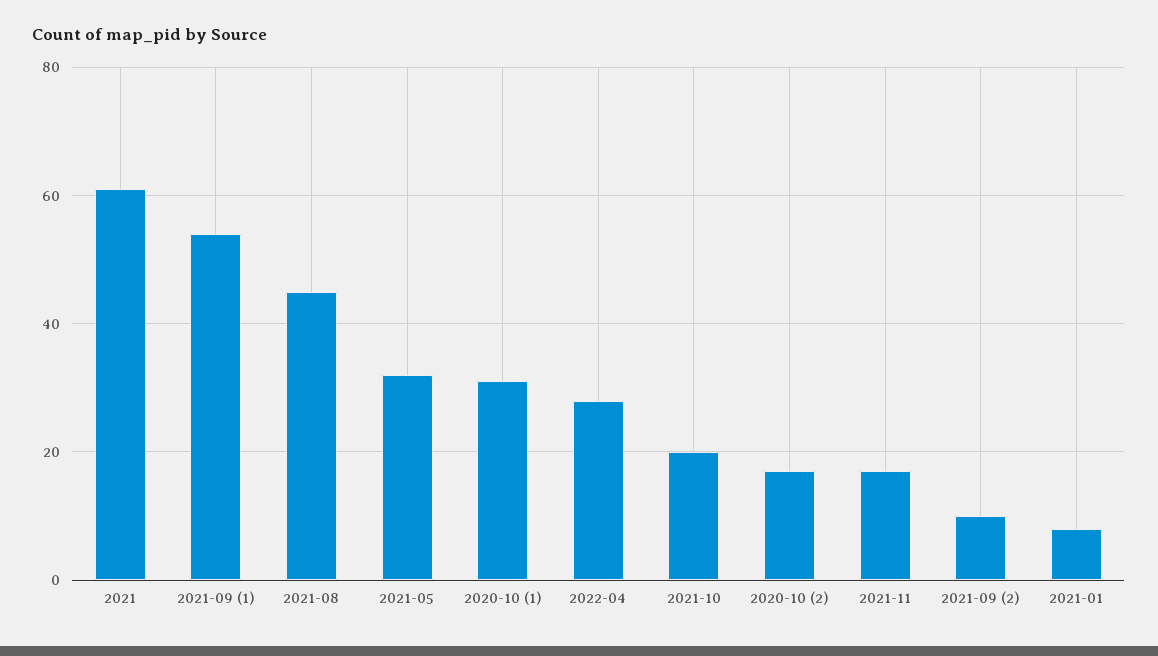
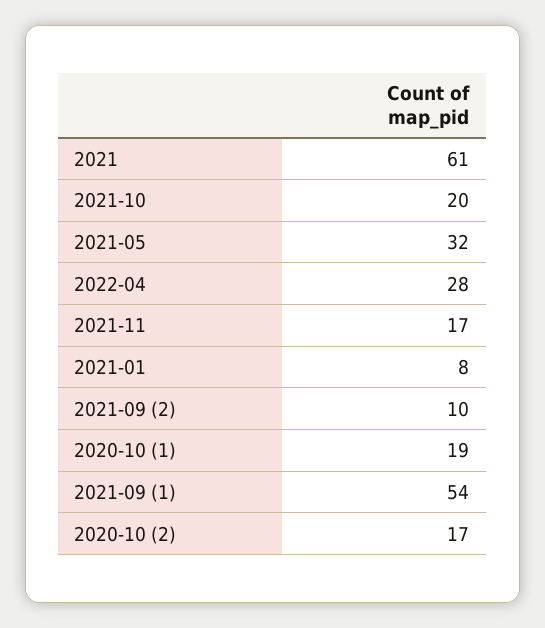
  {
    "2021": 61,
    "2021-09 (1)": 54,
-   "2021-08": 45,
    "2021-05": 32,
-   "2020-10 (1)": 30,
+   "2020-10 (1)": 19,
    "2022-04": 28,
    "2021-10": 20,
    "2020-10 (2)": 17,
    "2021-11": 17,
    "2021-09 (2)": 10,
    "2021-01": 8
  }

